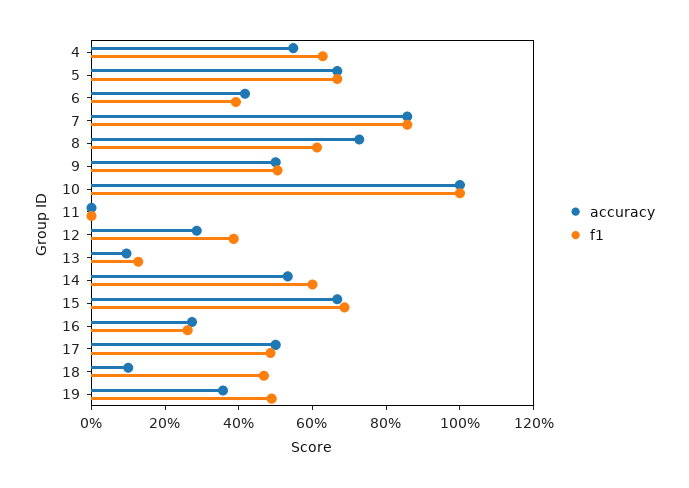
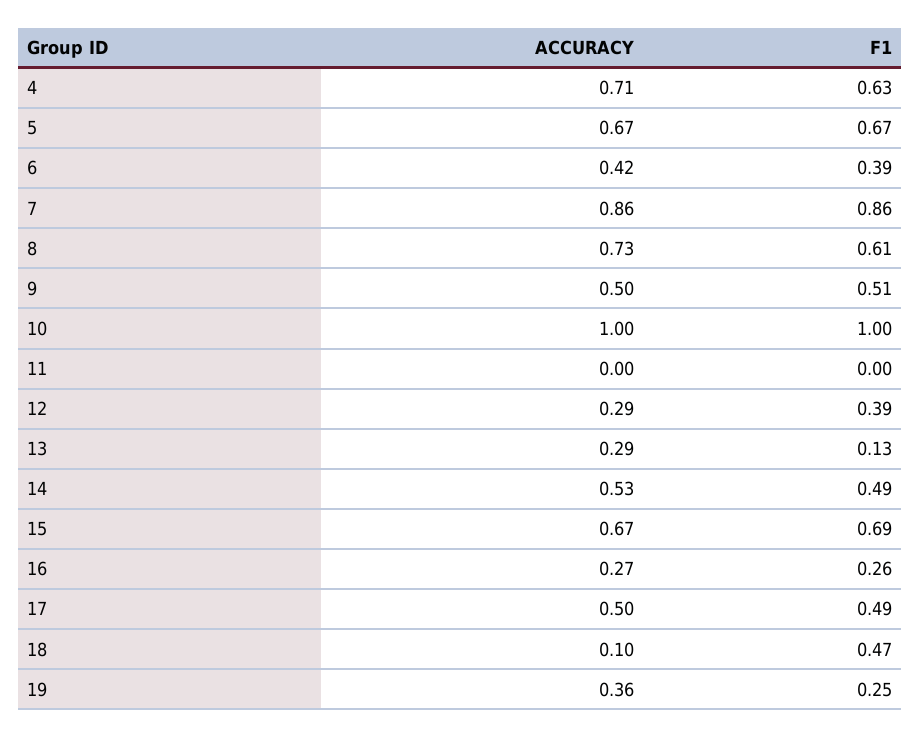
  {
    "accuracy": {
-     "4": 0.55,
+     "4": 0.71,
      "5": 0.67,
      "6": 0.42,
      "7": 0.86,
      "8": 0.73,
      "9": 0.5,
      "10": 1,
      "11": 0,
      "12": 0.29,
-     "13": 0.1,
+     "13": 0.29,
      "14": 0.53,
      "15": 0.67,
      "16": 0.27,
      "17": 0.5,
      "18": 0.1,
      "19": 0.36
    },
    "f1": {
      "4": 0.63,
      "5": 0.67,
      "6": 0.39,
      "7": 0.86,
      "8": 0.61,
      "9": 0.51,
      "10": 1,
      "11": 0,
      "12": 0.39,
      "13": 0.13,
-     "14": 0.6,
+     "14": 0.49,
      "15": 0.69,
      "16": 0.26,
      "17": 0.49,
      "18": 0.47,
-     "19": 0.5
+     "19": 0.25
    }
  }

